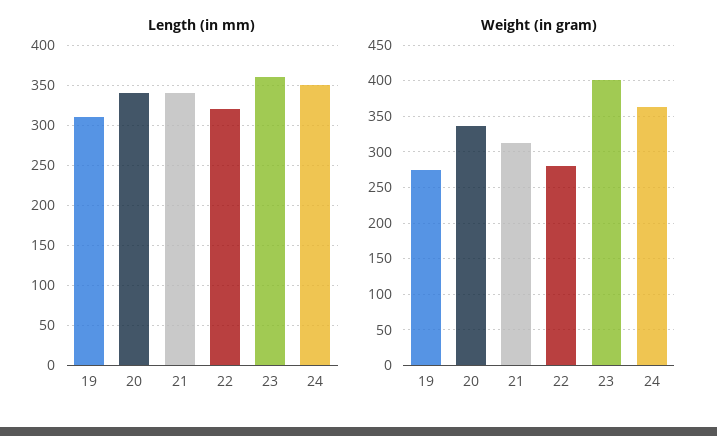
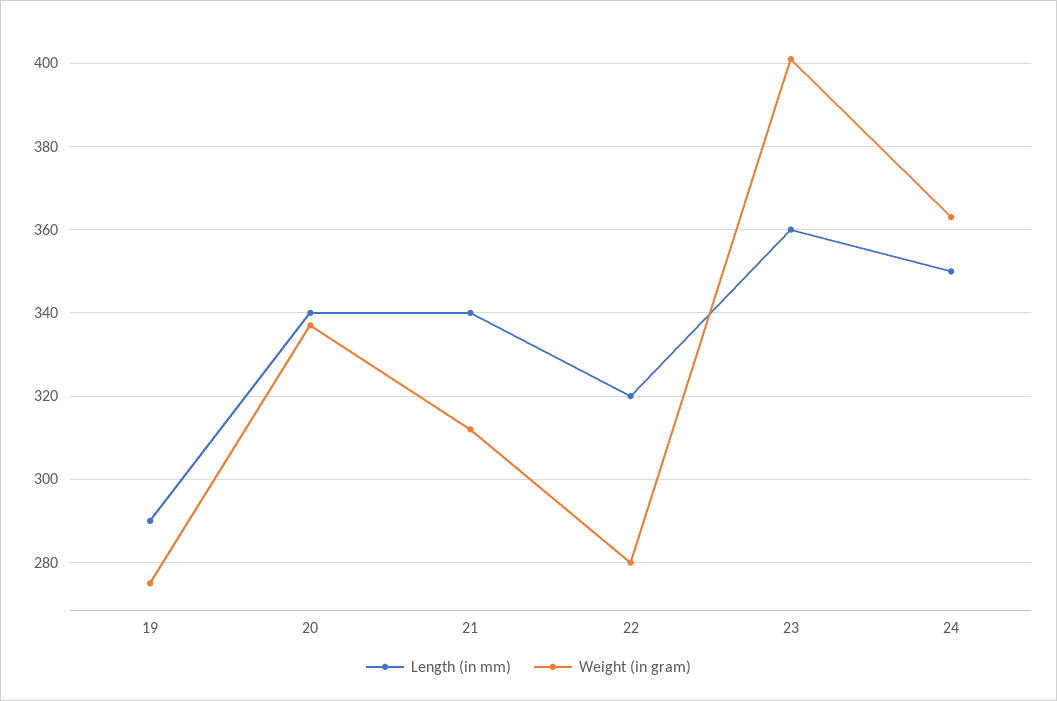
  {
    "Length (in mm)": {
-     "19": 310,
+     "19": 290,
      "20": 340,
      "21": 340,
      "22": 320,
      "23": 360,
      "24": 350
    },
    "Weight (in gram)": {
      "19": 275,
      "20": 335,
      "21": 310,
      "22": 280,
      "23": 400,
      "24": 365
    }
  }

